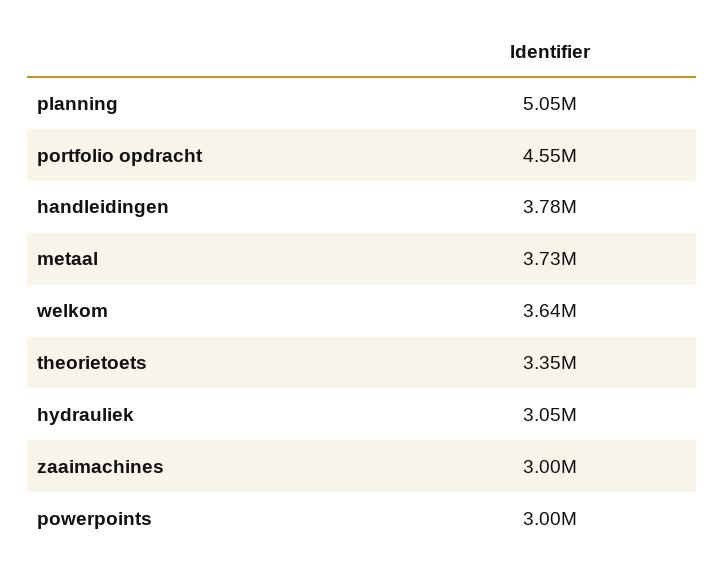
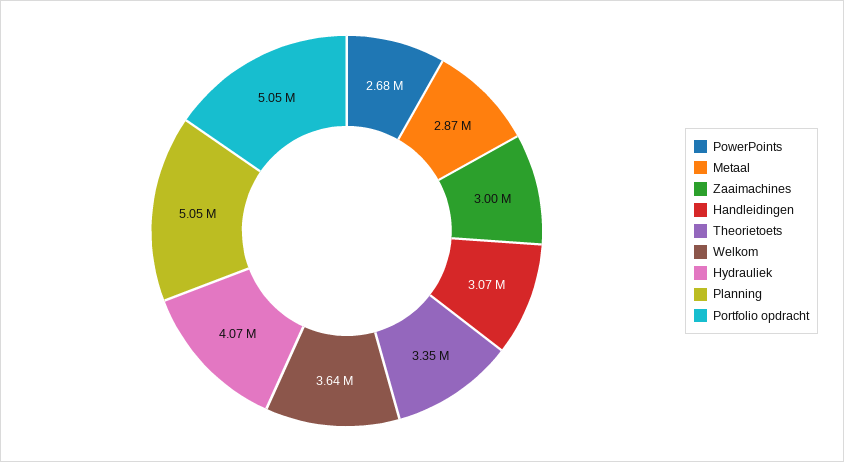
  {
    "planning": 5050000,
-   "portfolio opdracht": 4550000,
+   "portfolio opdracht": 5050000,
-   "handleidingen": 3780000,
+   "handleidingen": 3070000,
-   "metaal": 3730000,
+   "metaal": 2870000,
    "welkom": 3640000,
    "theorietoets": 3350000,
-   "hydrauliek": 3050000,
+   "hydrauliek": 4070000,
    "zaaimachines": 3000000,
-   "powerpoints": 3000000
+   "powerpoints": 2680000
  }

